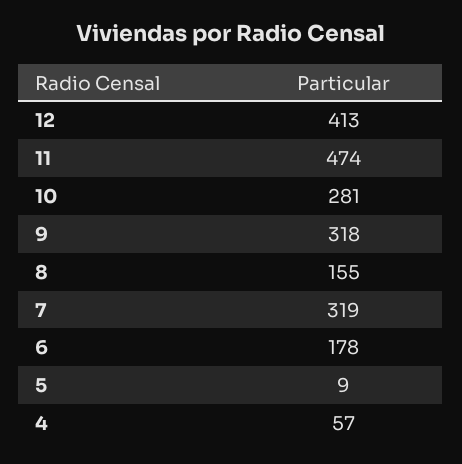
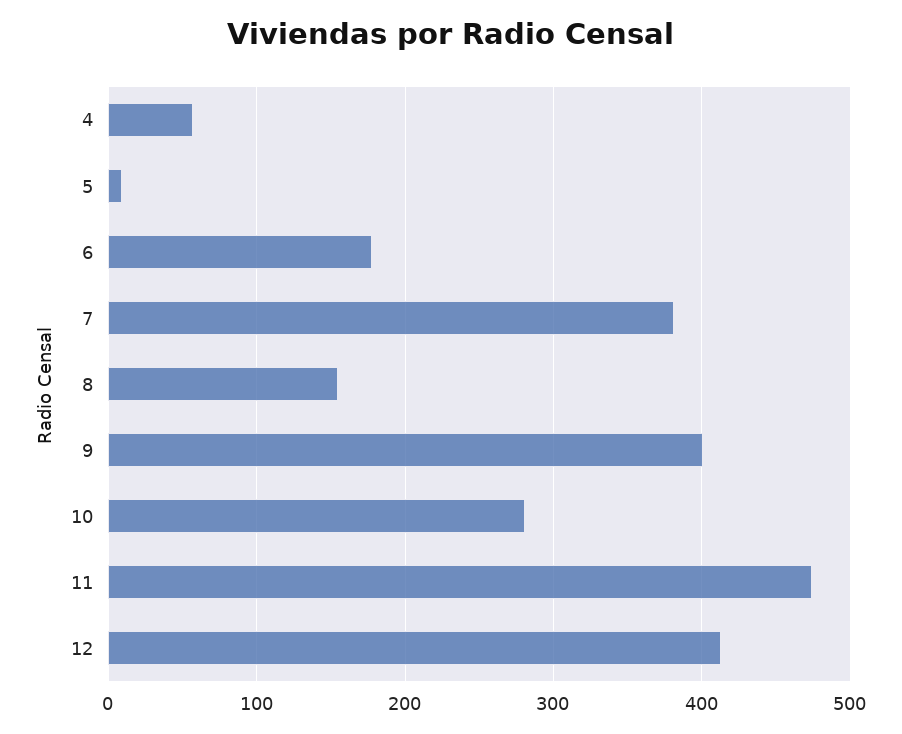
  {
    "12": 413,
    "11": 474,
    "10": 281,
-   "9": 318,
+   "9": 400,
    "8": 155,
-   "7": 319,
+   "7": 380,
    "6": 178,
    "5": 9,
    "4": 57
  }

